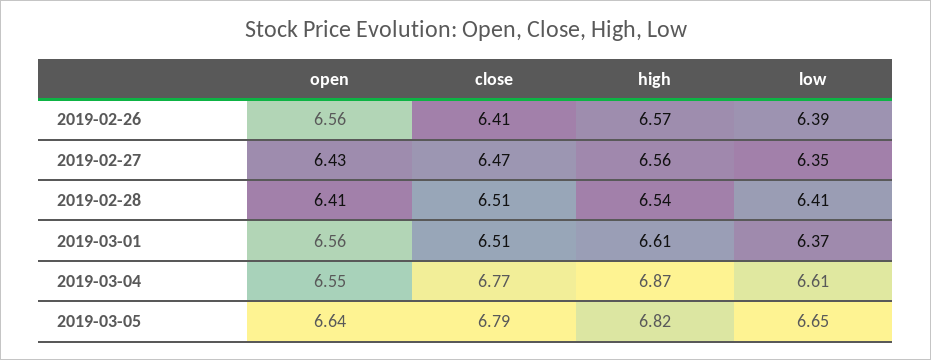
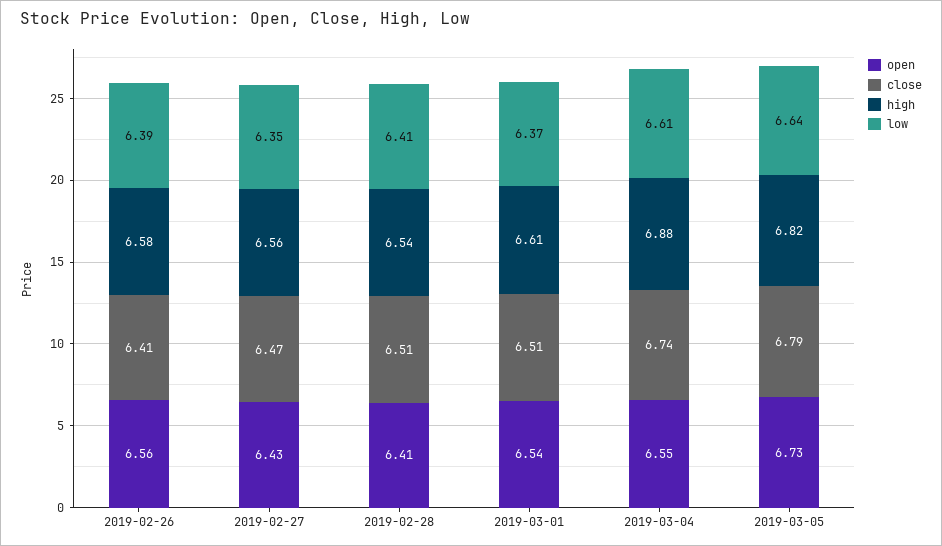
  {
    "open": {
      "2019-02-26": 6.56,
      "2019-02-27": 6.43,
      "2019-02-28": 6.41,
-     "2019-03-01": 6.56,
+     "2019-03-01": 6.54,
      "2019-03-04": 6.55,
-     "2019-03-05": 6.64
+     "2019-03-05": 6.73
    },
    "close": {
      "2019-02-26": 6.41,
      "2019-02-27": 6.47,
      "2019-02-28": 6.51,
      "2019-03-01": 6.51,
-     "2019-03-04": 6.77,
+     "2019-03-04": 6.74,
      "2019-03-05": 6.79
    },
    "high": {
-     "2019-02-26": 6.57,
+     "2019-02-26": 6.58,
      "2019-02-27": 6.56,
      "2019-02-28": 6.54,
      "2019-03-01": 6.61,
-     "2019-03-04": 6.87,
+     "2019-03-04": 6.88,
      "2019-03-05": 6.82
    },
    "low": {
      "2019-02-26": 6.39,
      "2019-02-27": 6.35,
      "2019-02-28": 6.41,
      "2019-03-01": 6.37,
      "2019-03-04": 6.61,
-     "2019-03-05": 6.65
+     "2019-03-05": 6.64
    }
  }

